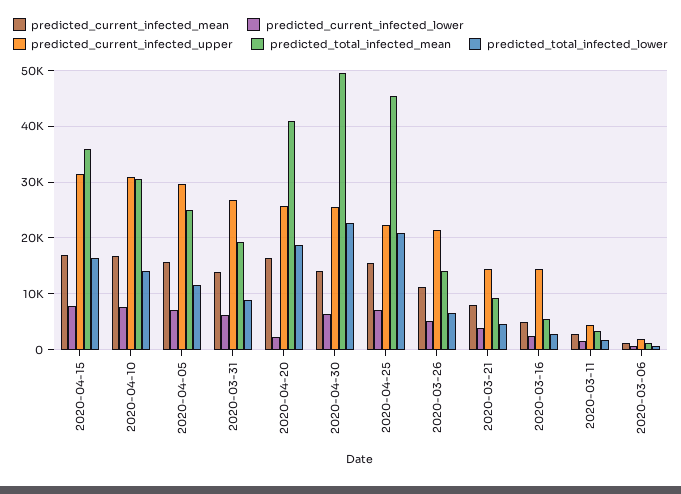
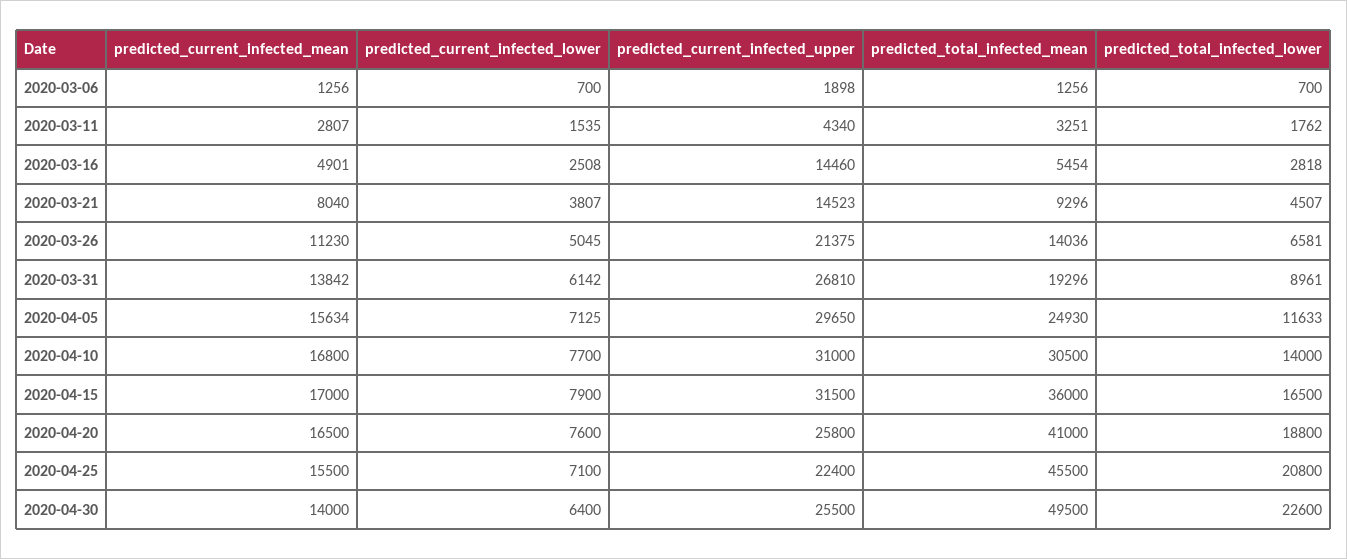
  {
    "predicted_current_infected_mean": {
      "2020-04-15": 17000,
      "2020-04-10": 16800,
      "2020-04-05": 15634,
      "2020-03-31": 13842,
      "2020-04-20": 16500,
      "2020-04-30": 14000,
      "2020-04-25": 15500,
      "2020-03-26": 11230,
      "2020-03-21": 8040,
      "2020-03-16": 4901,
      "2020-03-11": 2807,
      "2020-03-06": 1256
    },
    "predicted_current_infected_lower": {
      "2020-04-15": 7900,
      "2020-04-10": 7700,
      "2020-04-05": 7125,
      "2020-03-31": 6142,
-     "2020-04-20": 2000,
+     "2020-04-20": 7600,
      "2020-04-30": 6400,
      "2020-04-25": 7100,
      "2020-03-26": 5045,
      "2020-03-21": 3807,
      "2020-03-16": 2508,
      "2020-03-11": 1535,
      "2020-03-06": 700
    },
    "predicted_current_infected_upper": {
      "2020-04-15": 31500,
      "2020-04-10": 31000,
      "2020-04-05": 29650,
      "2020-03-31": 26810,
      "2020-04-20": 25800,
      "2020-04-30": 25500,
      "2020-04-25": 22400,
      "2020-03-26": 21375,
      "2020-03-21": 14523,
      "2020-03-16": 14460,
      "2020-03-11": 4340,
      "2020-03-06": 1898
    },
    "predicted_total_infected_mean": {
      "2020-04-15": 36000,
      "2020-04-10": 30500,
      "2020-04-05": 24930,
      "2020-03-31": 19296,
      "2020-04-20": 41000,
      "2020-04-30": 49500,
      "2020-04-25": 45500,
      "2020-03-26": 14036,
      "2020-03-21": 9296,
      "2020-03-16": 5454,
      "2020-03-11": 3251,
      "2020-03-06": 1256
    },
    "predicted_total_infected_lower": {
      "2020-04-15": 16500,
      "2020-04-10": 14000,
      "2020-04-05": 11633,
      "2020-03-31": 8961,
      "2020-04-20": 18800,
      "2020-04-30": 22600,
      "2020-04-25": 20800,
      "2020-03-26": 6581,
      "2020-03-21": 4507,
      "2020-03-16": 2818,
      "2020-03-11": 1762,
      "2020-03-06": 700
    }
  }

